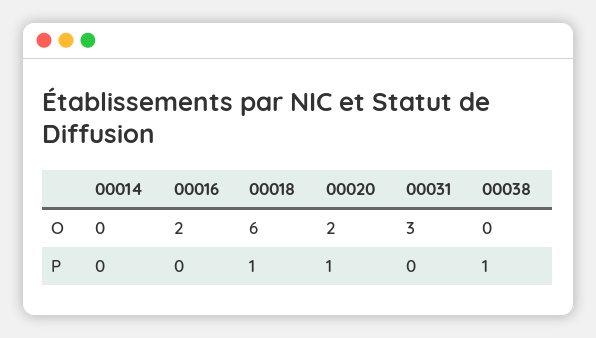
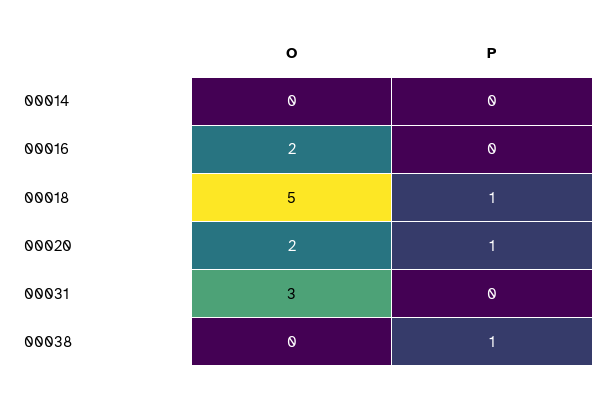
  {
    "00014": {
      "O": 0,
      "P": 0
    },
    "00016": {
      "O": 2,
      "P": 0
    },
    "00018": {
-     "O": 6,
+     "O": 5,
      "P": 1
    },
    "00020": {
      "O": 2,
      "P": 1
    },
    "00031": {
      "O": 3,
      "P": 0
    },
    "00038": {
      "O": 0,
      "P": 1
    }
  }

